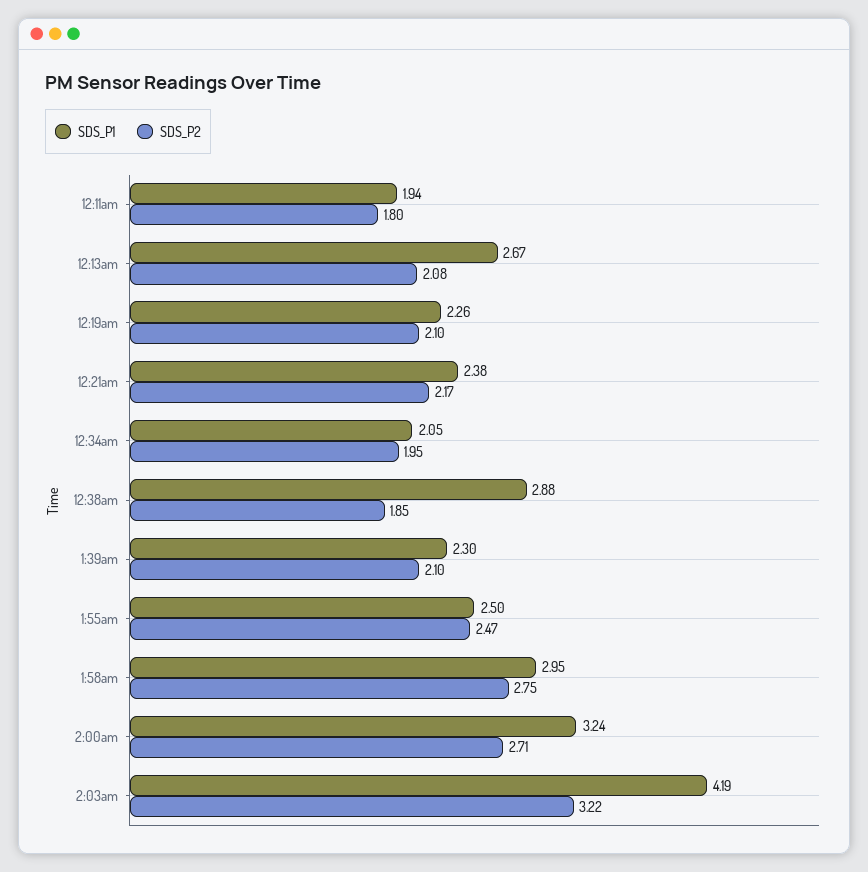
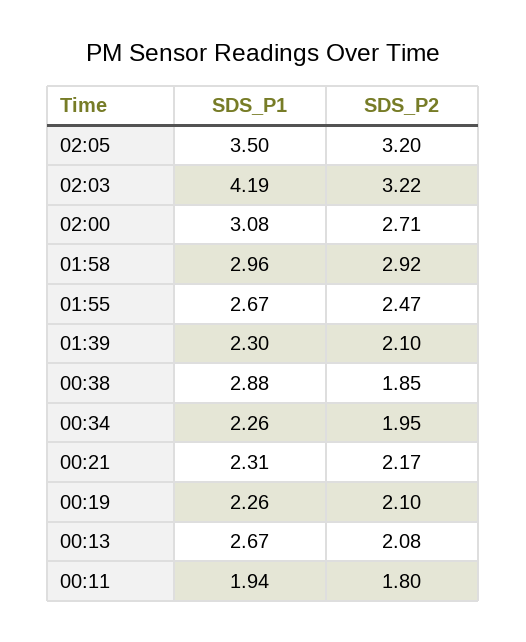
  {
    "SDS_P1": {
      "12:11am": 1.94,
      "12:13am": 2.67,
      "12:19am": 2.26,
-     "12:21am": 2.38,
+     "12:21am": 2.31,
-     "12:34am": 2.05,
+     "12:34am": 2.26,
      "12:38am": 2.88,
      "1:39am": 2.3,
-     "1:55am": 2.5,
+     "1:55am": 2.67,
-     "1:58am": 2.95,
+     "1:58am": 2.96,
-     "2:00am": 3.24,
+     "2:00am": 3.08,
-     "2:03am": 4.19
+     "2:03am": 4.19,
+     "02:05": 3.5
    },
    "SDS_P2": {
      "12:11am": 1.8,
      "12:13am": 2.08,
      "12:19am": 2.1,
      "12:21am": 2.17,
      "12:34am": 1.95,
      "12:38am": 1.85,
      "1:39am": 2.1,
      "1:55am": 2.47,
-     "1:58am": 2.75,
+     "1:58am": 2.92,
      "2:00am": 2.71,
-     "2:03am": 3.22
+     "2:03am": 3.22,
+     "02:05": 3.2
    }
  }

